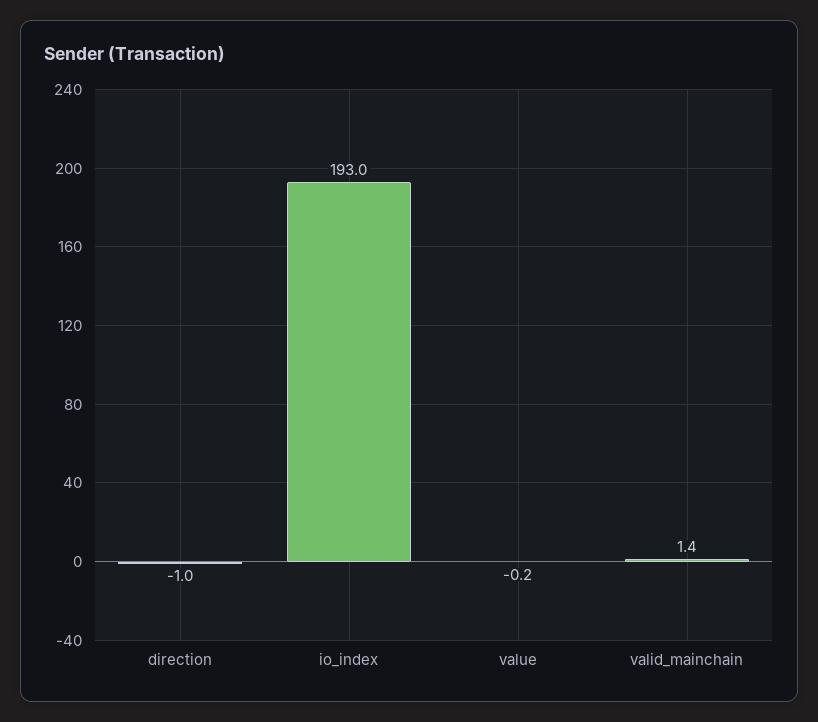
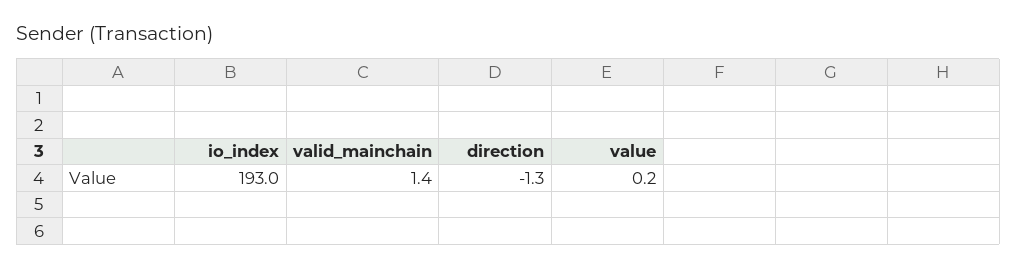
  {
-   "direction": -1,
+   "direction": -1.3,
    "io_index": 193,
-   "value": -0.2,
+   "value": 0.2,
    "valid_mainchain": 1.4
  }

